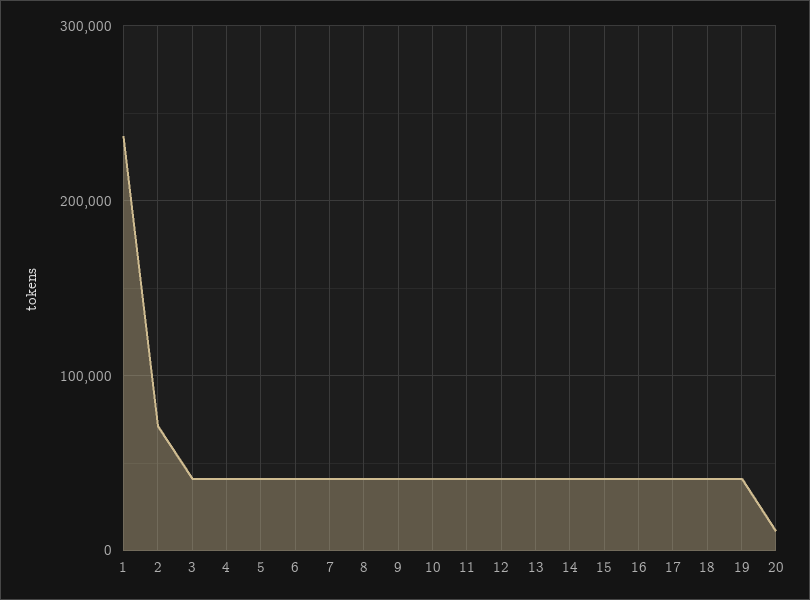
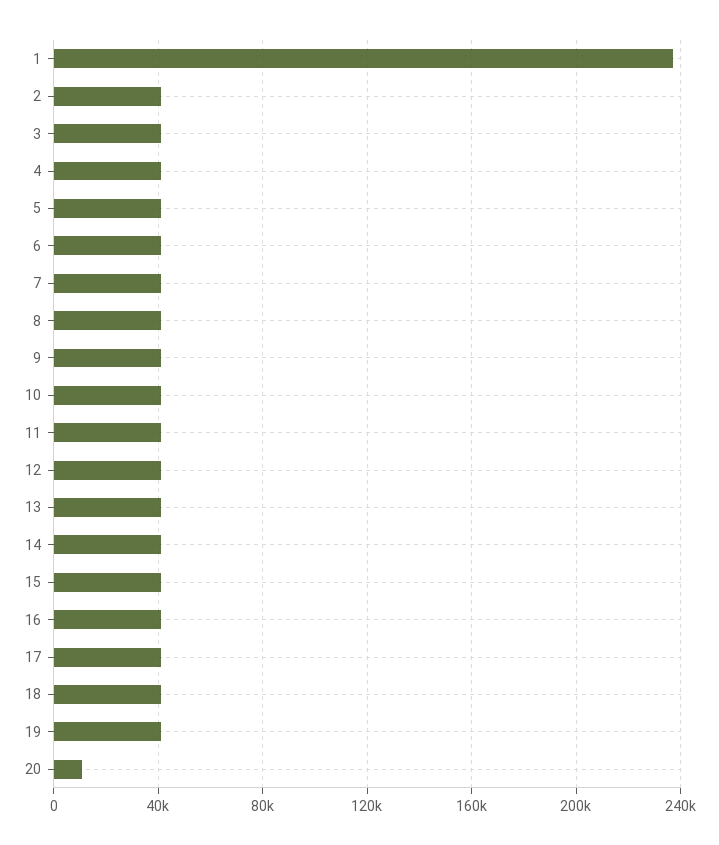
  {
    "1": 235000,
-   "2": 70000,
+   "2": 40000,
    "3": 40000,
    "4": 40000,
    "5": 40000,
    "6": 40000,
    "7": 40000,
    "8": 40000,
    "9": 40000,
    "10": 40000,
    "11": 40000,
    "12": 40000,
    "13": 40000,
    "14": 40000,
    "15": 40000,
    "16": 40000,
    "17": 40000,
    "18": 40000,
    "19": 40000,
    "20": 10000
  }

